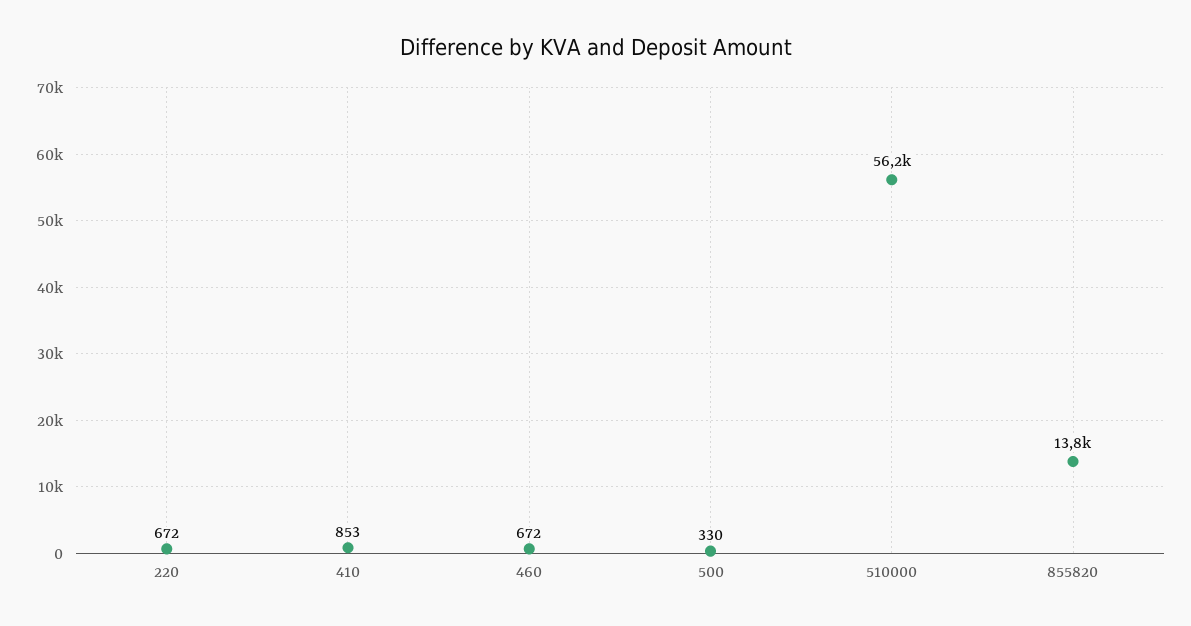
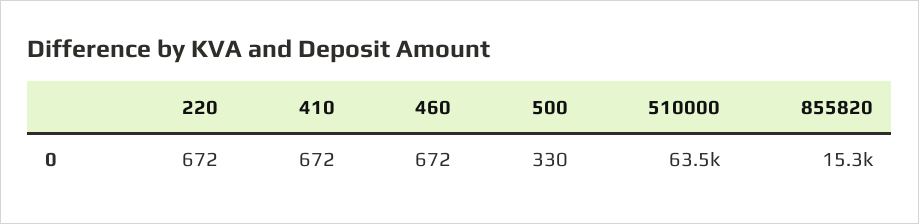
  {
    "220": 672,
-   "410": 853,
+   "410": 672,
    "460": 672,
    "500": 330,
-   "510000": 56200,
+   "510000": 63500,
-   "855820": 13800
+   "855820": 15300
  }

